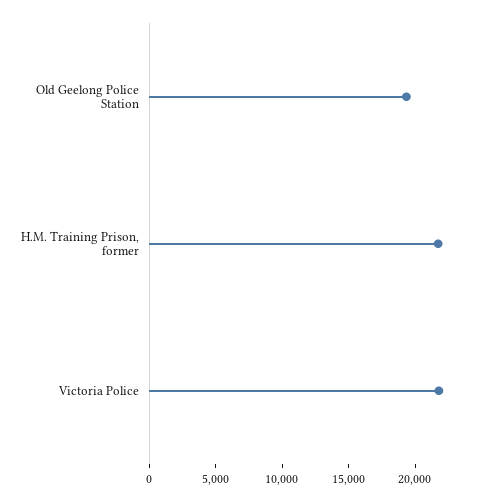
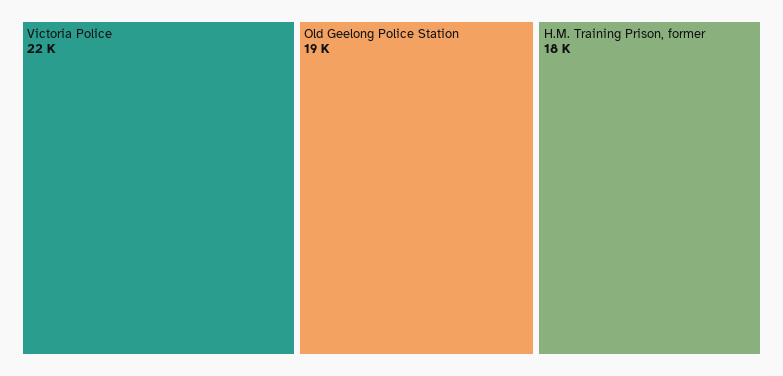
  {
    "Old Geelong Police Station": 19000,
-   "H.M. Training Prison, former": 22000,
+   "H.M. Training Prison, former": 18000,
    "Victoria Police": 22000
  }

